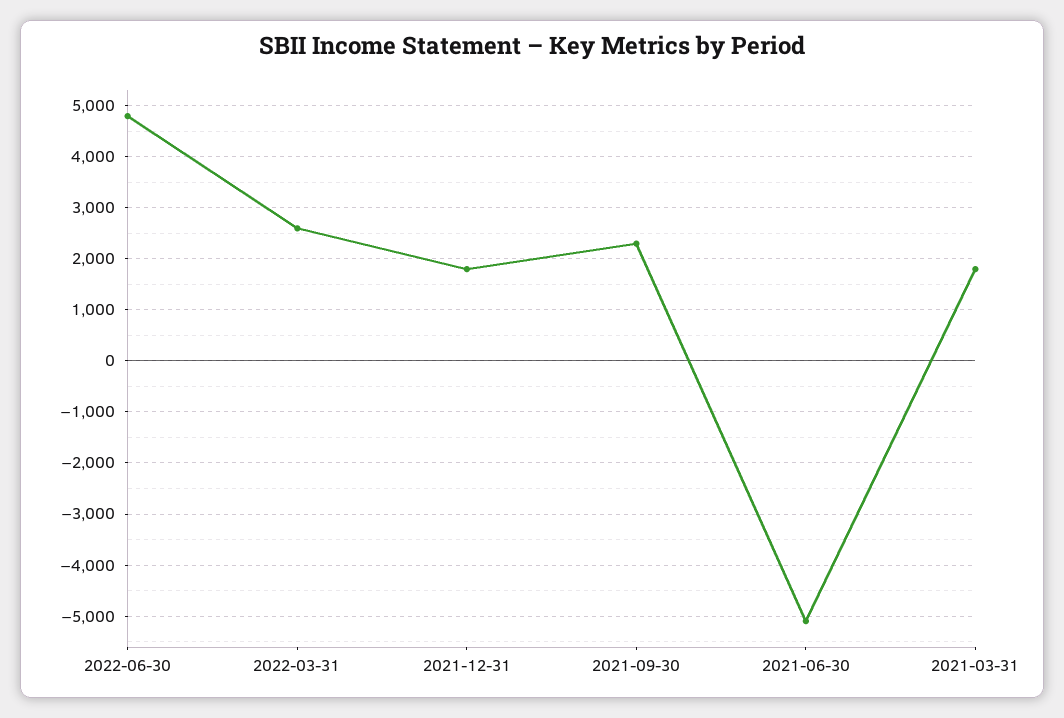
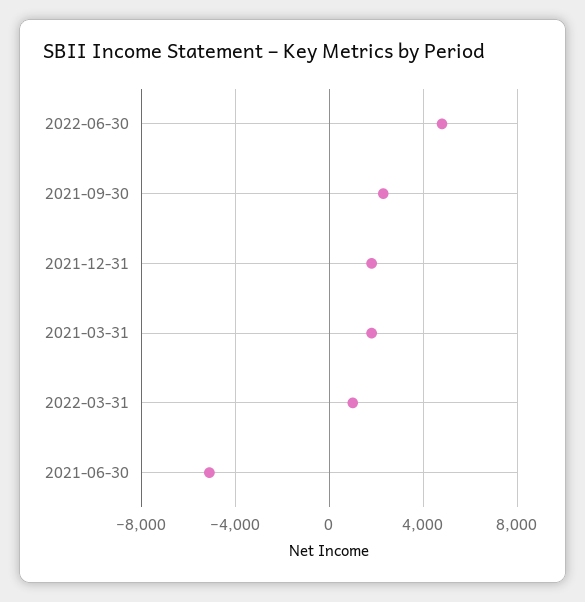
  {
    "2022-06-30": 4800,
-   "2022-03-31": 2600,
+   "2022-03-31": 1000,
    "2021-12-31": 1800,
    "2021-09-30": 2400,
    "2021-06-30": -5200,
    "2021-03-31": 1800
  }

